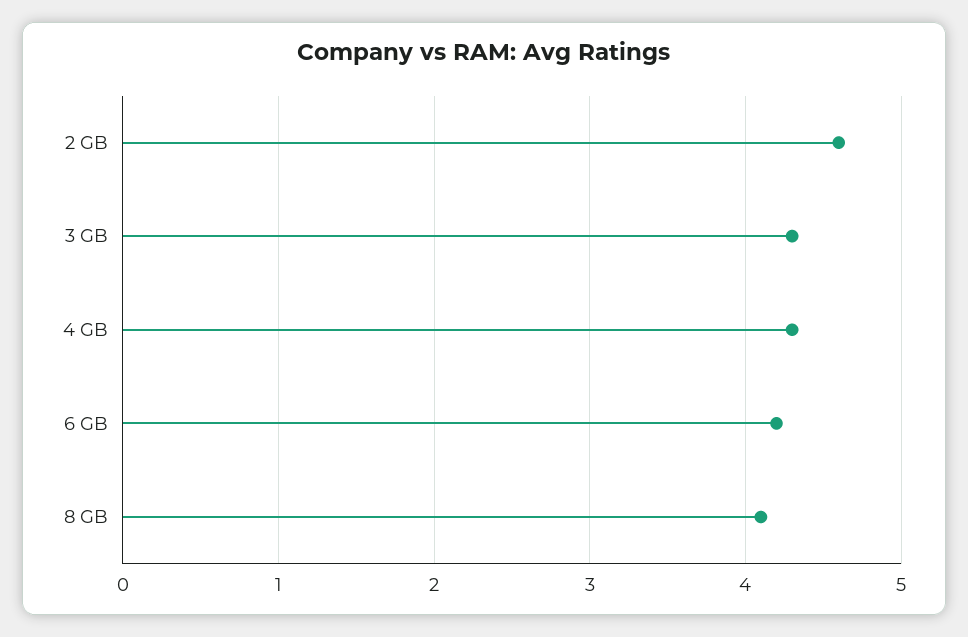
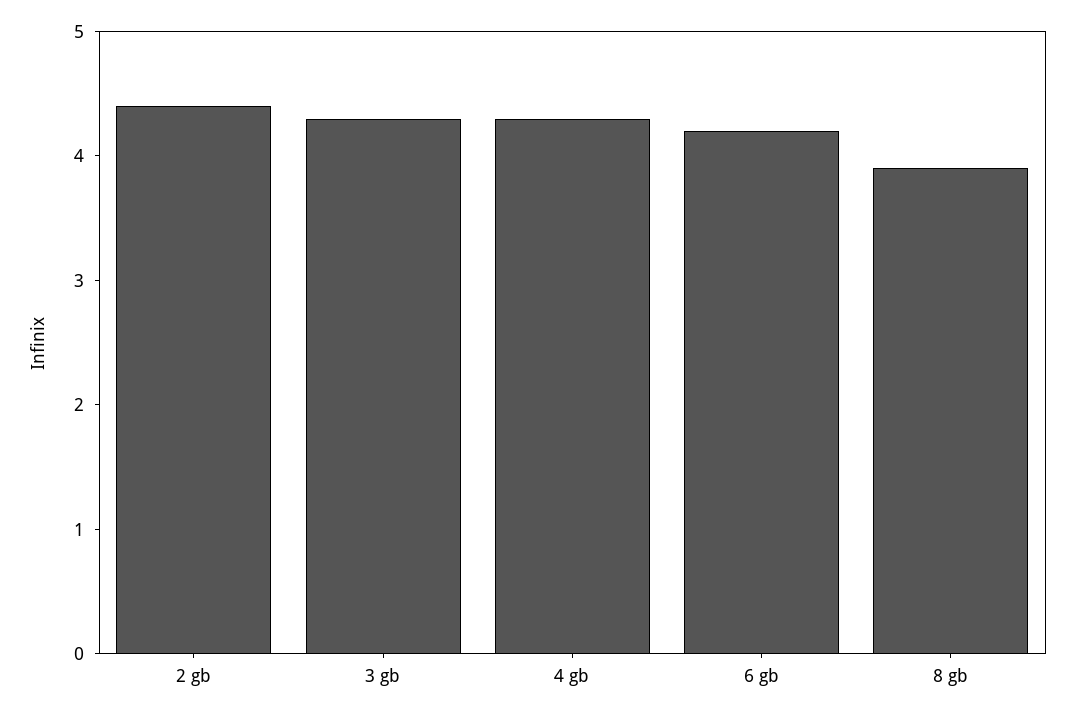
  {
-   "2 GB": 4.6,
+   "2 GB": 4.4,
    "3 GB": 4.3,
    "4 GB": 4.3,
    "6 GB": 4.2,
-   "8 GB": 4.1
+   "8 GB": 3.9
  }

